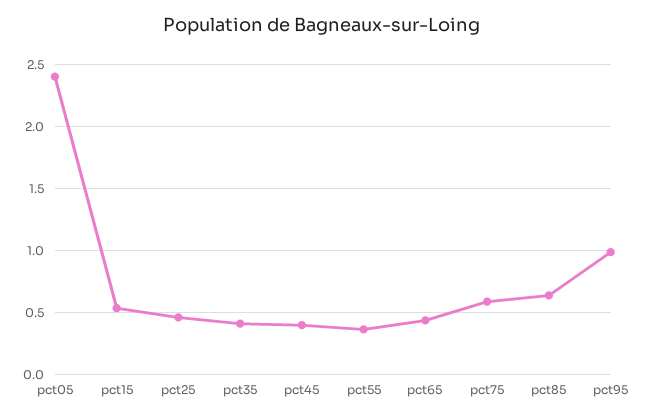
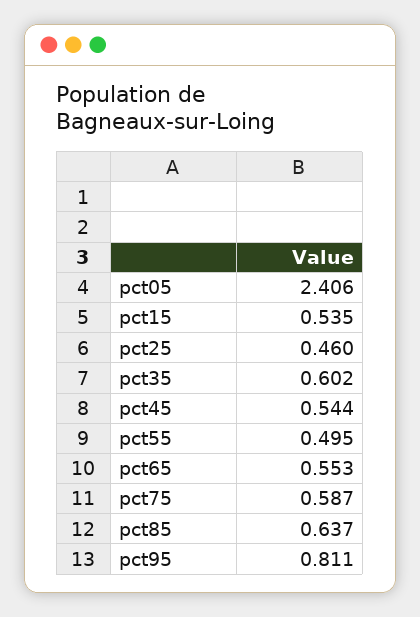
  {
    "pct05": 2.406,
    "pct15": 0.535,
    "pct25": 0.46,
-   "pct35": 0.4,
+   "pct35": 0.602,
-   "pct45": 0.4,
+   "pct45": 0.544,
-   "pct55": 0.35,
+   "pct55": 0.495,
-   "pct65": 0.45,
+   "pct65": 0.553,
    "pct75": 0.587,
    "pct85": 0.637,
-   "pct95": 1
+   "pct95": 0.811
  }

